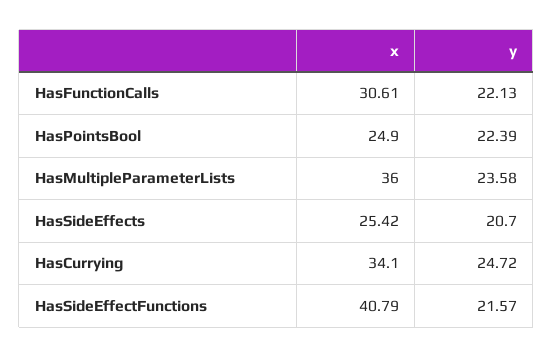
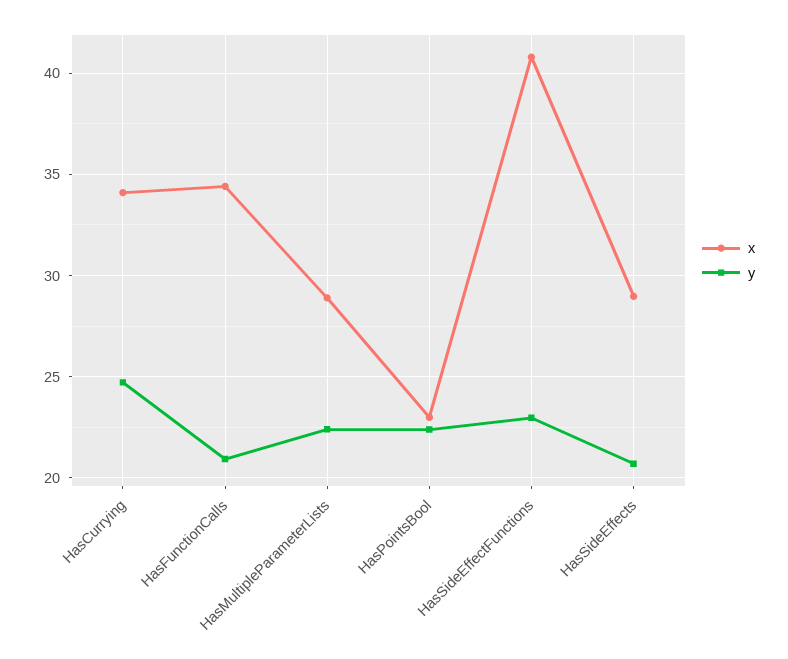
  {
    "x": {
-     "HasFunctionCalls": 30.61,
+     "HasFunctionCalls": 34.5,
-     "HasPointsBool": 24.9,
+     "HasPointsBool": 23,
-     "HasMultipleParameterLists": 36,
+     "HasMultipleParameterLists": 29,
-     "HasSideEffects": 25.42,
+     "HasSideEffects": 29,
      "HasCurrying": 34.1,
      "HasSideEffectFunctions": 40.79
    },
    "y": {
-     "HasFunctionCalls": 22.13,
+     "HasFunctionCalls": 21,
      "HasPointsBool": 22.39,
-     "HasMultipleParameterLists": 23.58,
+     "HasMultipleParameterLists": 22.5,
      "HasSideEffects": 20.7,
      "HasCurrying": 24.72,
-     "HasSideEffectFunctions": 21.57
+     "HasSideEffectFunctions": 23
    }
  }

